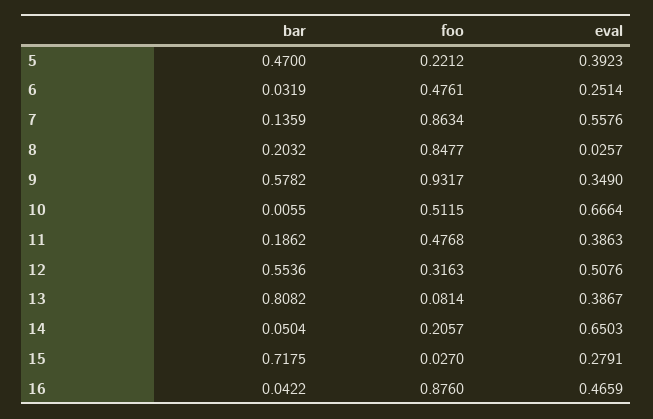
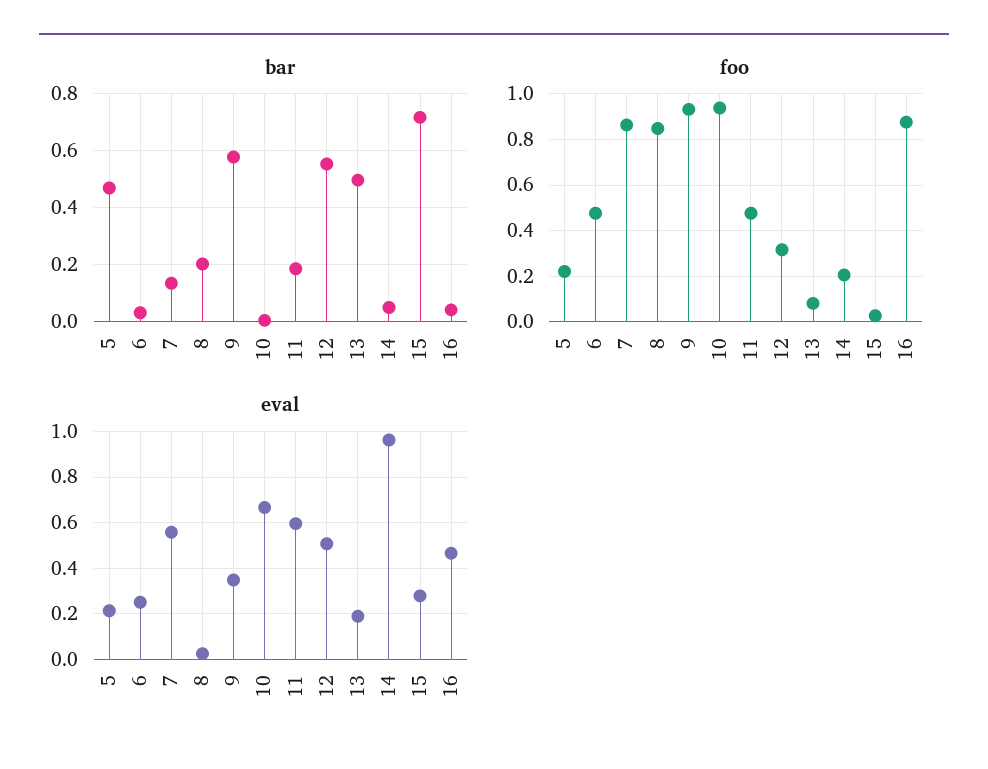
  {
    "bar": {
      "5": 0.47,
      "6": 0.0319,
      "7": 0.1359,
      "8": 0.2032,
      "9": 0.5782,
      "10": 0.0055,
      "11": 0.1862,
      "12": 0.5536,
-     "13": 0.8082,
+     "13": 0.5,
      "14": 0.0504,
      "15": 0.7175,
      "16": 0.0422
    },
    "foo": {
      "5": 0.2212,
      "6": 0.4761,
      "7": 0.8634,
      "8": 0.8477,
      "9": 0.9317,
-     "10": 0.5115,
+     "10": 0.95,
      "11": 0.4768,
      "12": 0.3163,
      "13": 0.0814,
      "14": 0.2057,
      "15": 0.027,
      "16": 0.876
    },
    "eval": {
-     "5": 0.3923,
+     "5": 0.2,
      "6": 0.2514,
      "7": 0.5576,
      "8": 0.0257,
      "9": 0.349,
      "10": 0.6664,
-     "11": 0.3863,
+     "11": 0.6,
      "12": 0.5076,
-     "13": 0.3867,
+     "13": 0.2,
-     "14": 0.6503,
+     "14": 0.95,
      "15": 0.2791,
      "16": 0.4659
    }
  }

